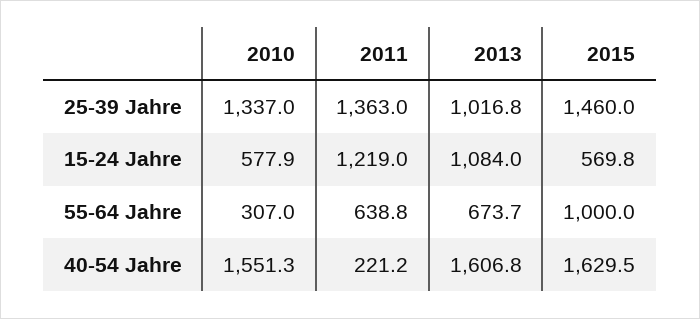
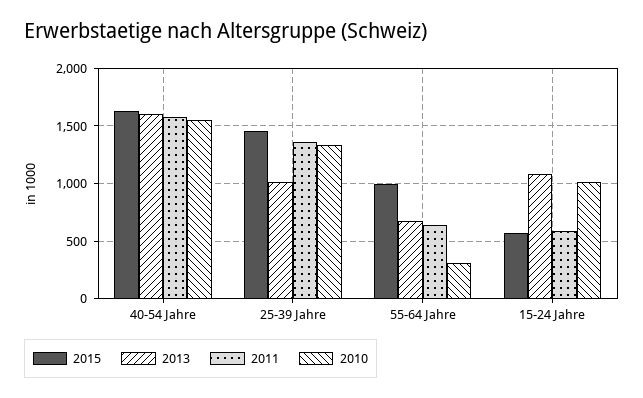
  {
    "2010": {
      "25-39 Jahre": 1337,
-     "15-24 Jahre": 577.9,
+     "15-24 Jahre": 1000,
      "55-64 Jahre": 307,
      "40-54 Jahre": 1551.3
    },
    "2011": {
      "25-39 Jahre": 1363,
-     "15-24 Jahre": 1219,
+     "15-24 Jahre": 600,
      "55-64 Jahre": 638.8,
-     "40-54 Jahre": 221.2
+     "40-54 Jahre": 1600
    },
    "2013": {
      "25-39 Jahre": 1016.8,
      "15-24 Jahre": 1084,
      "55-64 Jahre": 673.7,
      "40-54 Jahre": 1606.8
    },
    "2015": {
      "25-39 Jahre": 1460,
      "15-24 Jahre": 569.8,
      "55-64 Jahre": 1000,
      "40-54 Jahre": 1629.5
    }
  }

